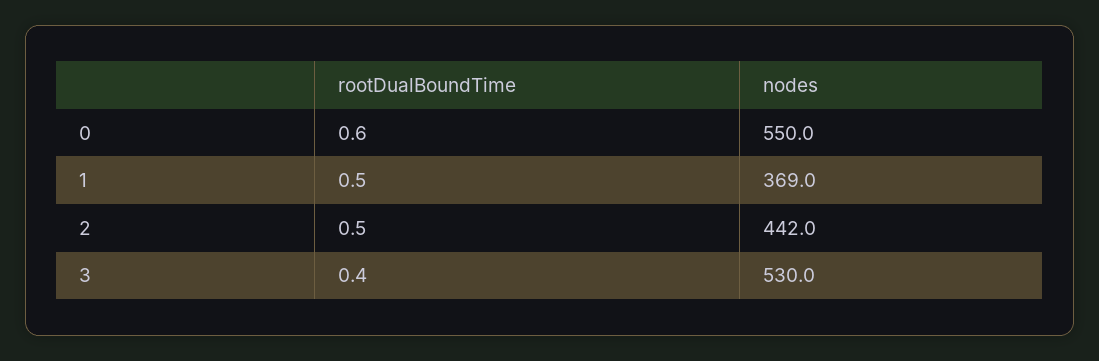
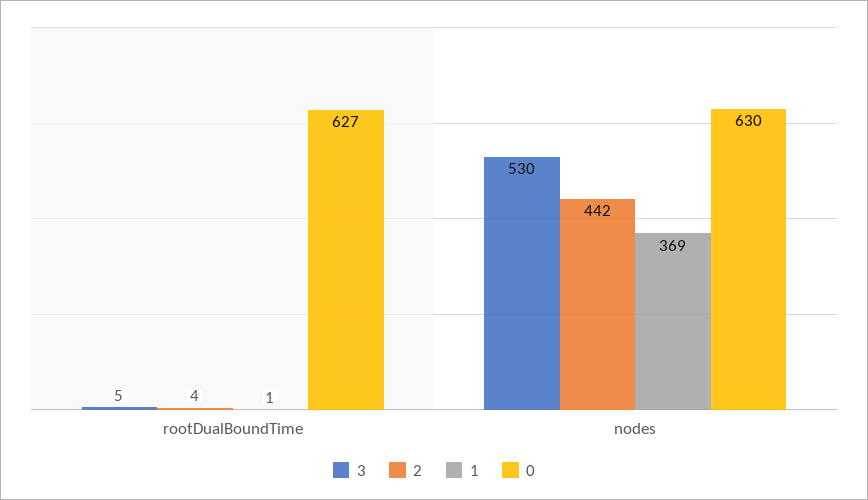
  {
    "0": {
-     "rootDualBoundTime": 0.6,
+     "rootDualBoundTime": 627,
-     "nodes": 550
+     "nodes": 630
    },
    "1": {
      "rootDualBoundTime": 0.5,
      "nodes": 369
    },
    "2": {
-     "rootDualBoundTime": 0.5,
+     "rootDualBoundTime": 4,
      "nodes": 442
    },
    "3": {
-     "rootDualBoundTime": 0.4,
+     "rootDualBoundTime": 5,
      "nodes": 530
    }
  }

